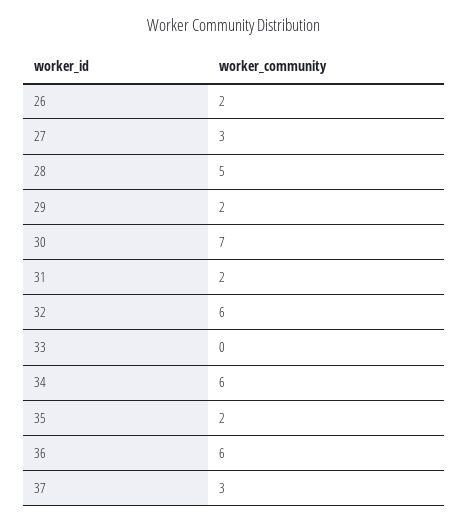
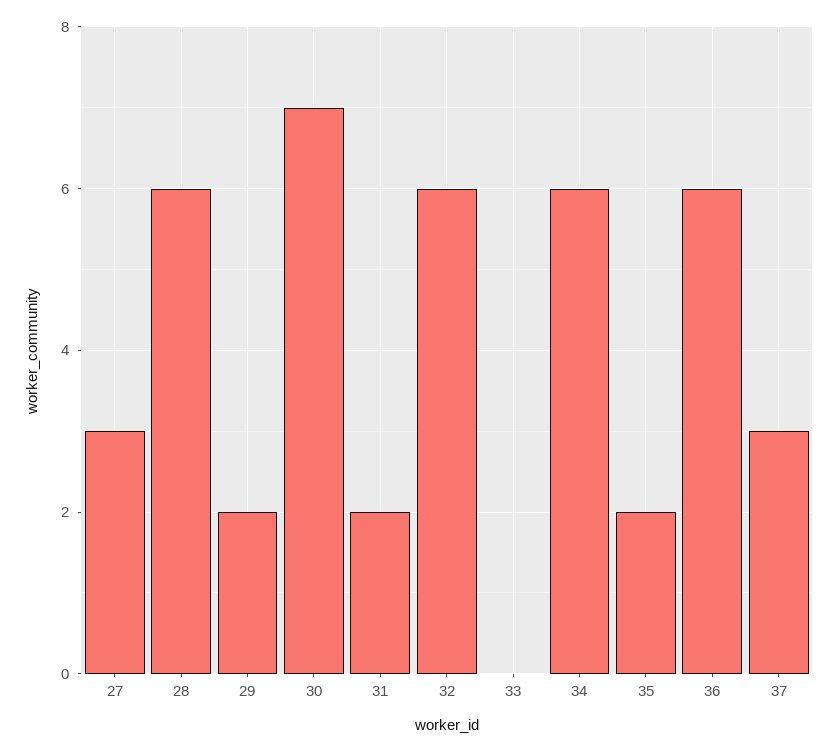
  {
-   "26": 2,
    "27": 3,
-   "28": 5,
+   "28": 6,
    "29": 2,
    "30": 7,
    "31": 2,
    "32": 6,
    "33": 0,
    "34": 6,
    "35": 2,
    "36": 6,
    "37": 3
  }

